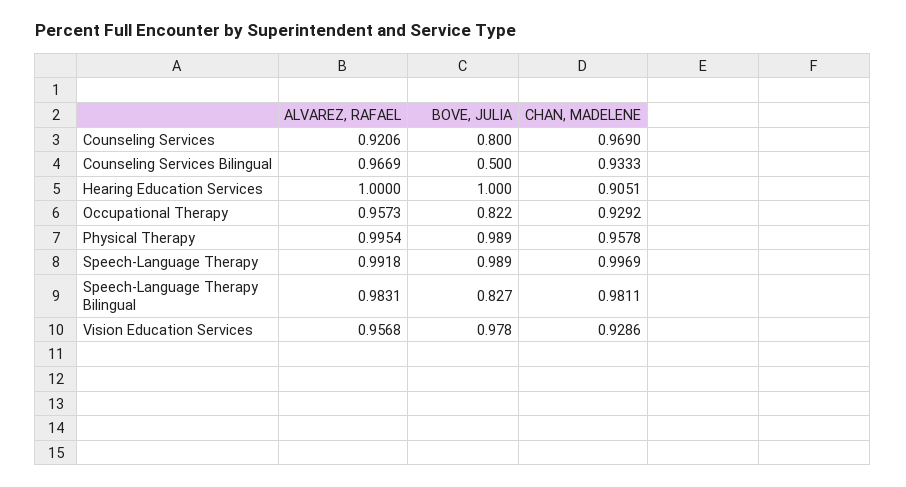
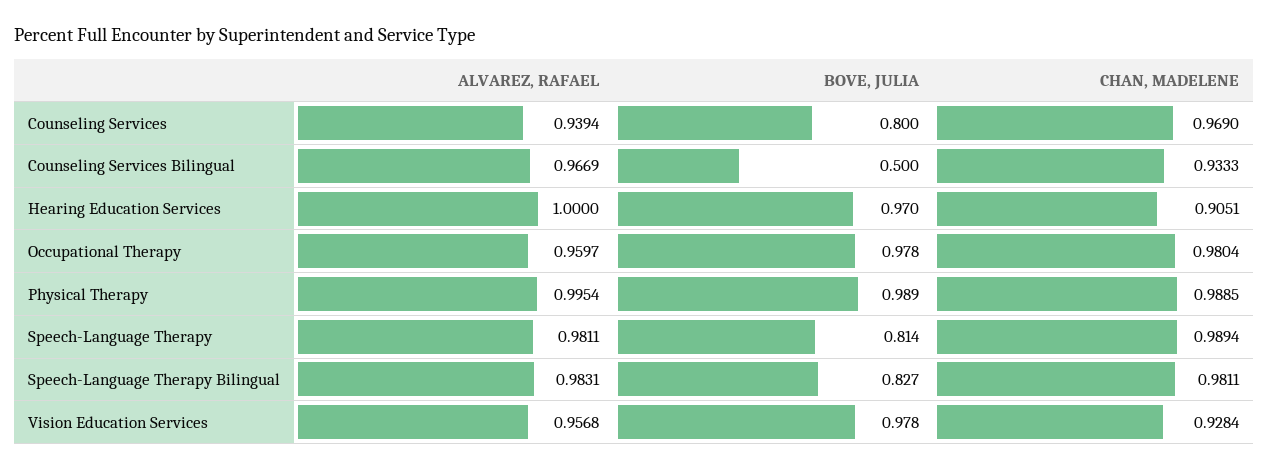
  {
    "ALVAREZ, RAFAEL": {
-     "Counseling Services": 0.9206,
+     "Counseling Services": 0.9394,
      "Counseling Services Bilingual": 0.9669,
      "Hearing Education Services": 1,
-     "Occupational Therapy": 0.9573,
+     "Occupational Therapy": 0.9597,
      "Physical Therapy": 0.9954,
-     "Speech-Language Therapy": 0.9918,
+     "Speech-Language Therapy": 0.9811,
      "Speech-Language Therapy Bilingual": 0.9831,
      "Vision Education Services": 0.9568
    },
    "BOVE, JULIA": {
      "Counseling Services": 0.8,
      "Counseling Services Bilingual": 0.5,
-     "Hearing Education Services": 1,
+     "Hearing Education Services": 0.97,
-     "Occupational Therapy": 0.822,
+     "Occupational Therapy": 0.978,
      "Physical Therapy": 0.989,
-     "Speech-Language Therapy": 0.989,
+     "Speech-Language Therapy": 0.814,
      "Speech-Language Therapy Bilingual": 0.827,
      "Vision Education Services": 0.978
    },
    "CHAN, MADELENE": {
      "Counseling Services": 0.969,
      "Counseling Services Bilingual": 0.9333,
      "Hearing Education Services": 0.9051,
-     "Occupational Therapy": 0.9292,
+     "Occupational Therapy": 0.9804,
-     "Physical Therapy": 0.9578,
+     "Physical Therapy": 0.9885,
-     "Speech-Language Therapy": 0.9969,
+     "Speech-Language Therapy": 0.9894,
      "Speech-Language Therapy Bilingual": 0.9811,
-     "Vision Education Services": 0.9286
+     "Vision Education Services": 0.9284
    }
  }

